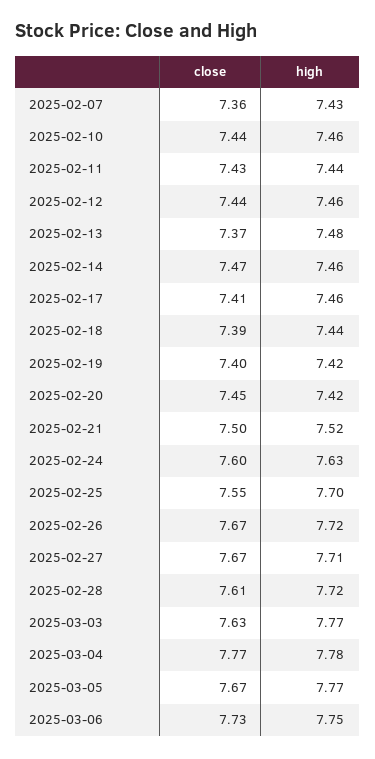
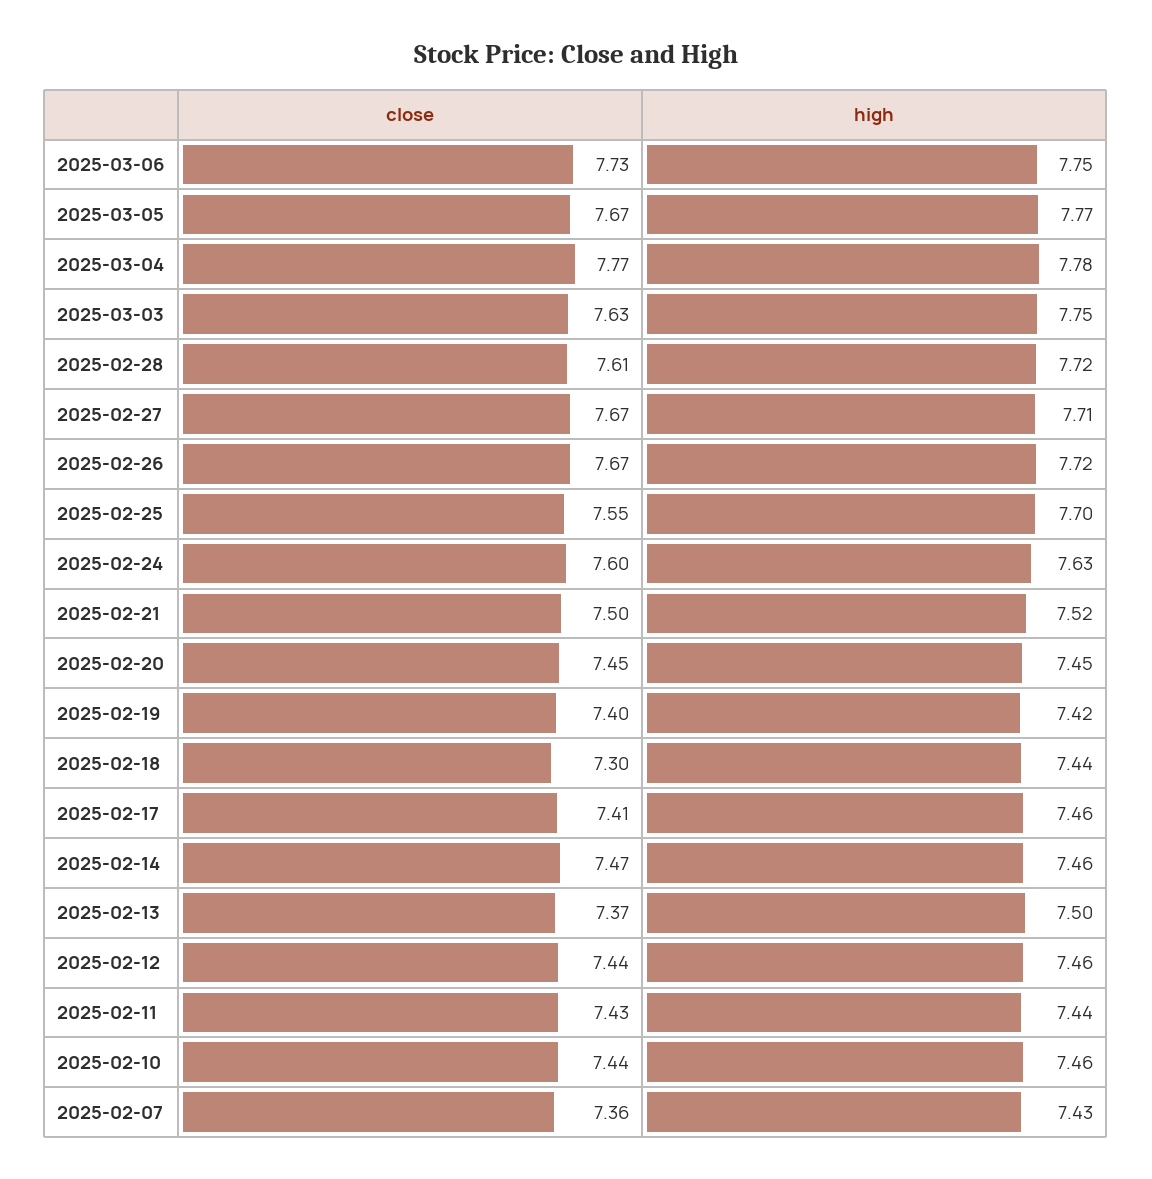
  {
    "close": {
      "2025-02-07": 7.36,
      "2025-02-10": 7.44,
      "2025-02-11": 7.43,
      "2025-02-12": 7.44,
      "2025-02-13": 7.37,
      "2025-02-14": 7.47,
      "2025-02-17": 7.41,
-     "2025-02-18": 7.39,
+     "2025-02-18": 7.3,
      "2025-02-19": 7.4,
      "2025-02-20": 7.45,
      "2025-02-21": 7.5,
      "2025-02-24": 7.6,
      "2025-02-25": 7.55,
      "2025-02-26": 7.67,
      "2025-02-27": 7.67,
      "2025-02-28": 7.61,
      "2025-03-03": 7.63,
      "2025-03-04": 7.77,
      "2025-03-05": 7.67,
      "2025-03-06": 7.73
    },
    "high": {
      "2025-02-07": 7.43,
      "2025-02-10": 7.46,
      "2025-02-11": 7.44,
      "2025-02-12": 7.46,
-     "2025-02-13": 7.48,
+     "2025-02-13": 7.5,
      "2025-02-14": 7.46,
      "2025-02-17": 7.46,
      "2025-02-18": 7.44,
      "2025-02-19": 7.42,
-     "2025-02-20": 7.42,
+     "2025-02-20": 7.45,
      "2025-02-21": 7.52,
      "2025-02-24": 7.63,
      "2025-02-25": 7.7,
      "2025-02-26": 7.72,
      "2025-02-27": 7.71,
      "2025-02-28": 7.72,
-     "2025-03-03": 7.77,
+     "2025-03-03": 7.75,
      "2025-03-04": 7.78,
      "2025-03-05": 7.77,
      "2025-03-06": 7.75
    }
  }

